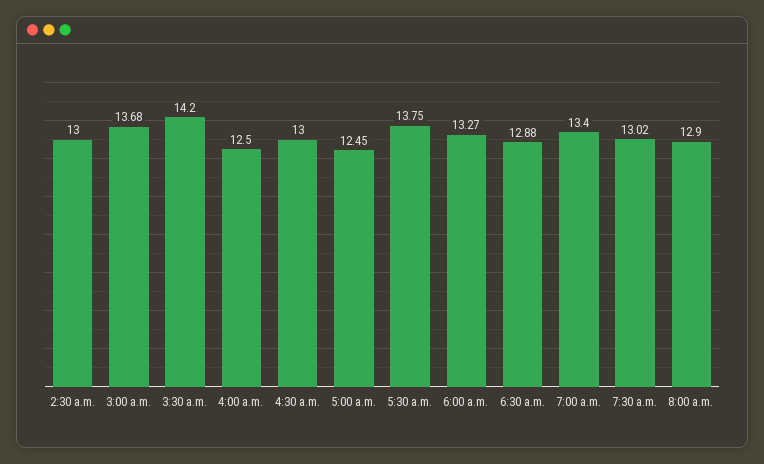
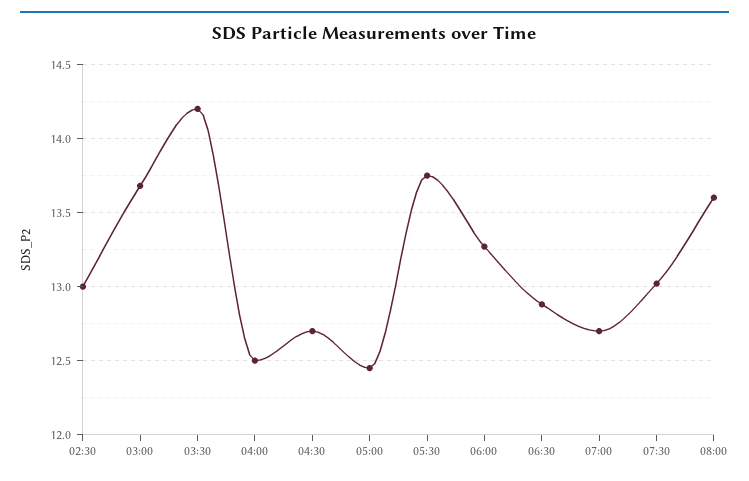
  {
    "2:30 a.m.": 13,
    "3:00 a.m.": 13.68,
    "3:30 a.m.": 14.2,
    "4:00 a.m.": 12.5,
-   "4:30 a.m.": 13,
+   "4:30 a.m.": 12.7,
    "5:00 a.m.": 12.45,
    "5:30 a.m.": 13.75,
    "6:00 a.m.": 13.27,
    "6:30 a.m.": 12.88,
-   "7:00 a.m.": 13.4,
+   "7:00 a.m.": 12.7,
    "7:30 a.m.": 13.02,
-   "8:00 a.m.": 12.9
+   "8:00 a.m.": 13.6
  }

